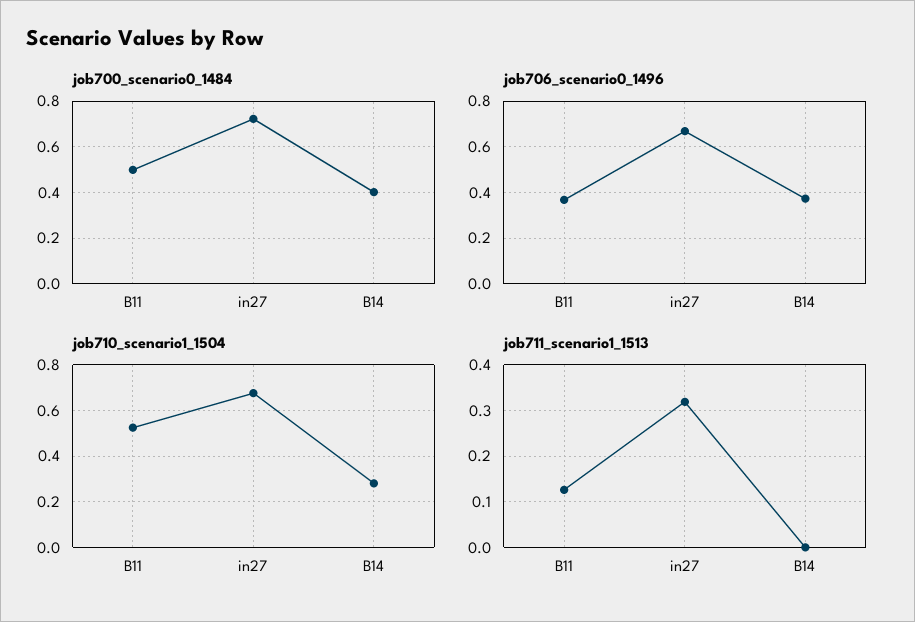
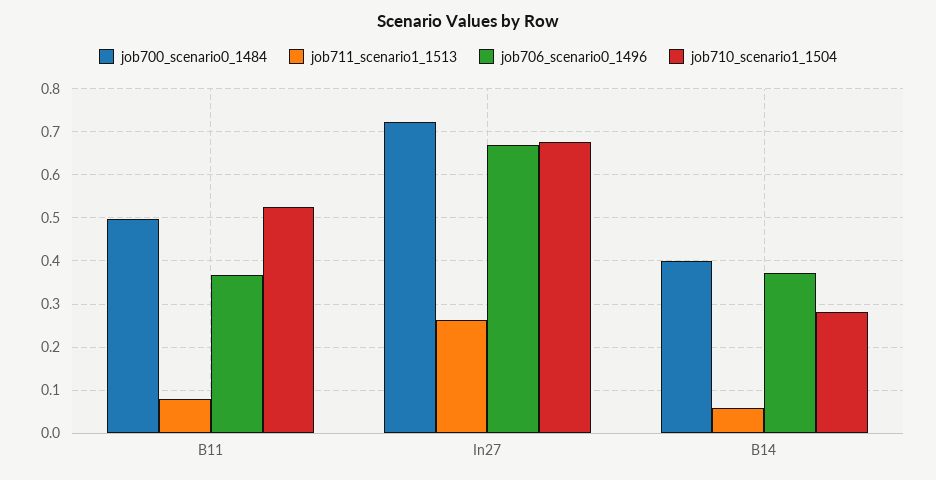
  {
    "job700_scenario0_1484": {
      "B11": 0.5,
      "in27": 0.72,
      "B14": 0.4
    },
    "job706_scenario0_1496": {
      "B11": 0.36,
      "in27": 0.66,
      "B14": 0.38
    },
    "job710_scenario1_1504": {
      "B11": 0.52,
      "in27": 0.68,
      "B14": 0.28
    },
    "job711_scenario1_1513": {
-     "B11": 0.12,
+     "B11": 0.08,
-     "in27": 0.32,
+     "in27": 0.26,
-     "B14": 0
+     "B14": 0.06
    }
  }

